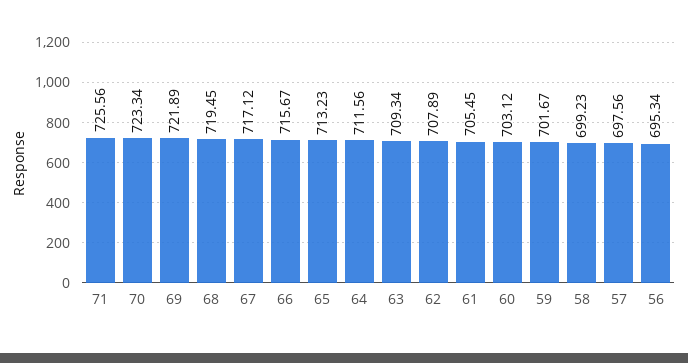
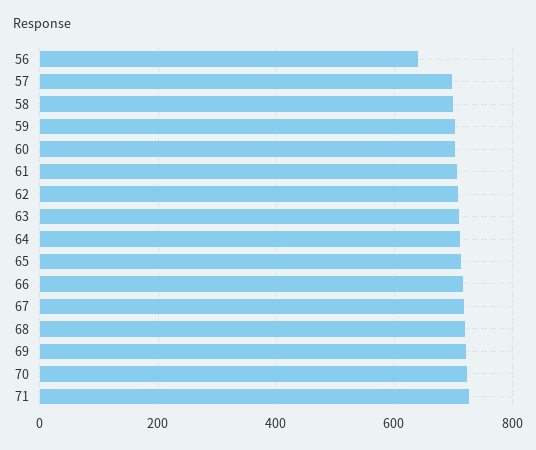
  {
    "71": 725.56,
    "70": 723.34,
    "69": 721.89,
    "68": 719.45,
    "67": 717.12,
    "66": 715.67,
    "65": 713.23,
    "64": 711.56,
    "63": 709.34,
    "62": 707.89,
    "61": 705.45,
    "60": 703.12,
    "59": 701.67,
    "58": 699.23,
    "57": 697.56,
-   "56": 695.34
+   "56": 640
  }

